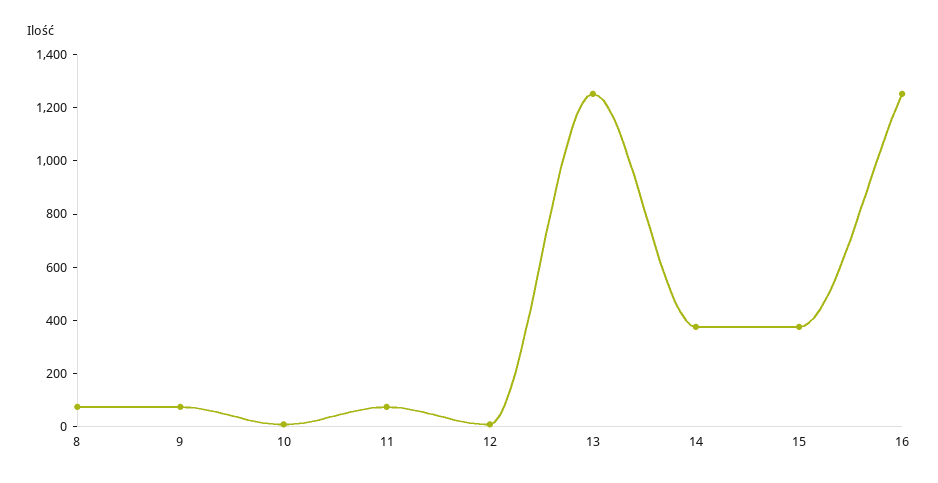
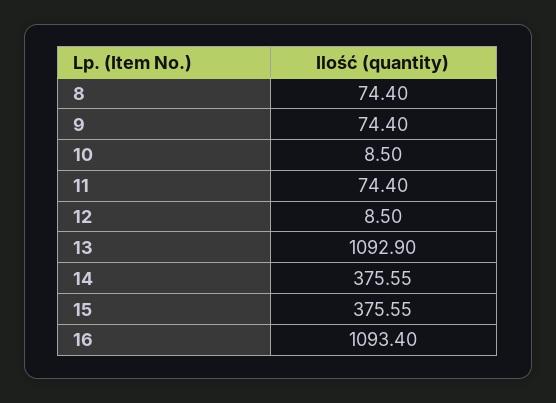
  {
    "8": 74.4,
    "9": 74.4,
    "10": 8.5,
    "11": 74.4,
    "12": 8.5,
-   "13": 1250,
+   "13": 1092.9,
    "14": 375.55,
    "15": 375.55,
-   "16": 1250
+   "16": 1093.4
  }

